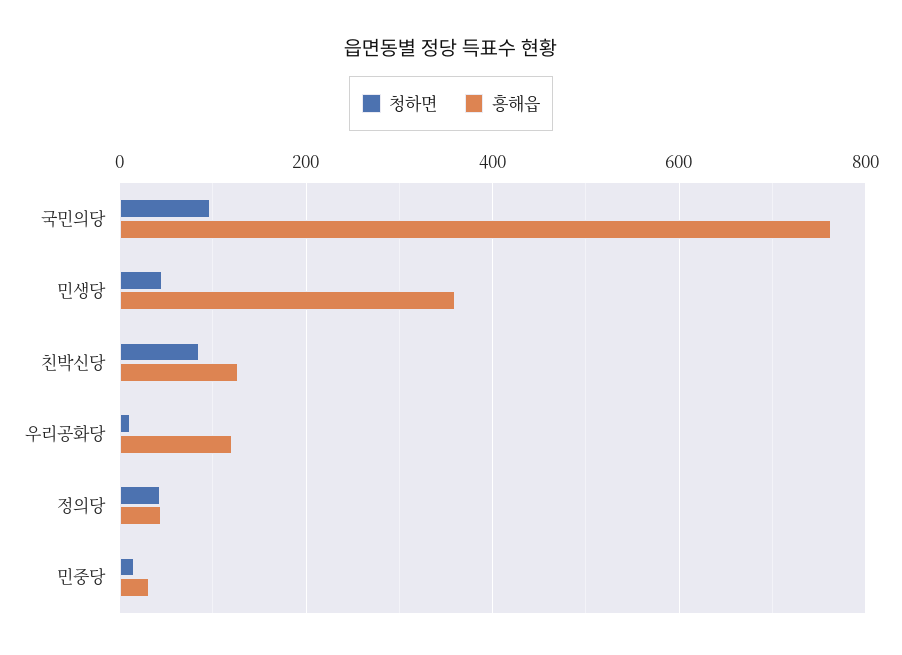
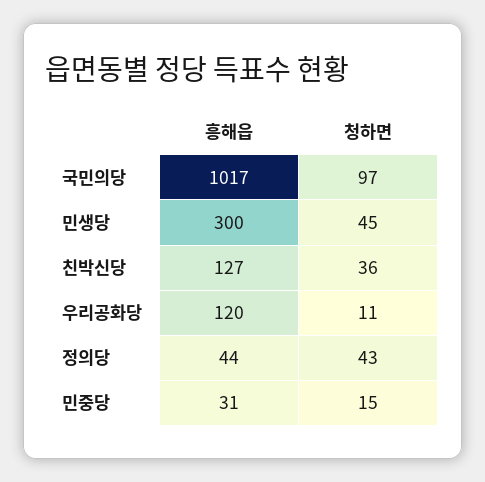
  {
    "청하면": {
      "국민의당": 97,
      "민생당": 45,
-     "친박신당": 80,
+     "친박신당": 36,
      "우리공화당": 11,
      "정의당": 43,
      "민중당": 15
    },
    "흥해읍": {
-     "국민의당": 760,
+     "국민의당": 1017,
-     "민생당": 360,
+     "민생당": 300,
      "친박신당": 127,
      "우리공화당": 120,
      "정의당": 44,
      "민중당": 31
    }
  }

